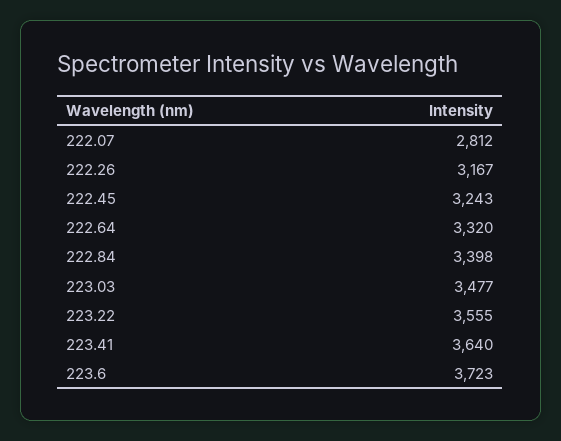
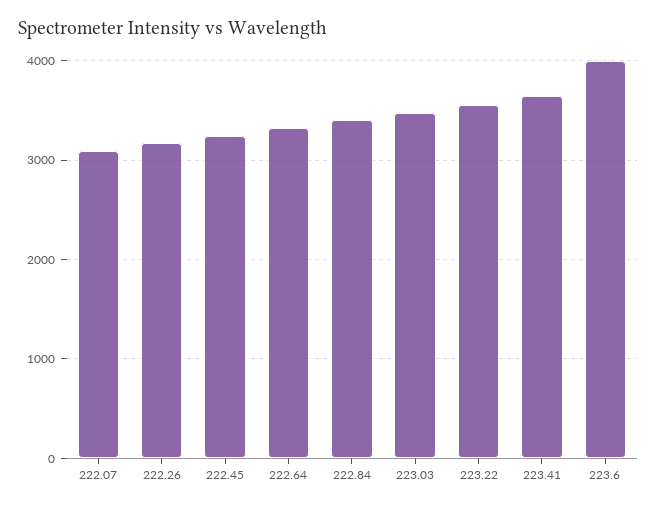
  {
-   "222.07": 2812,
+   "222.07": 3100,
    "222.26": 3167,
    "222.45": 3243,
    "222.64": 3320,
    "222.84": 3398,
    "223.03": 3477,
    "223.22": 3555,
    "223.41": 3640,
-   "223.6": 3723
+   "223.6": 4000
  }

